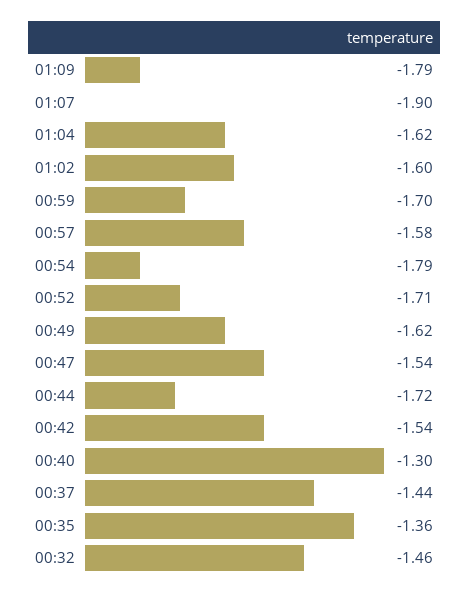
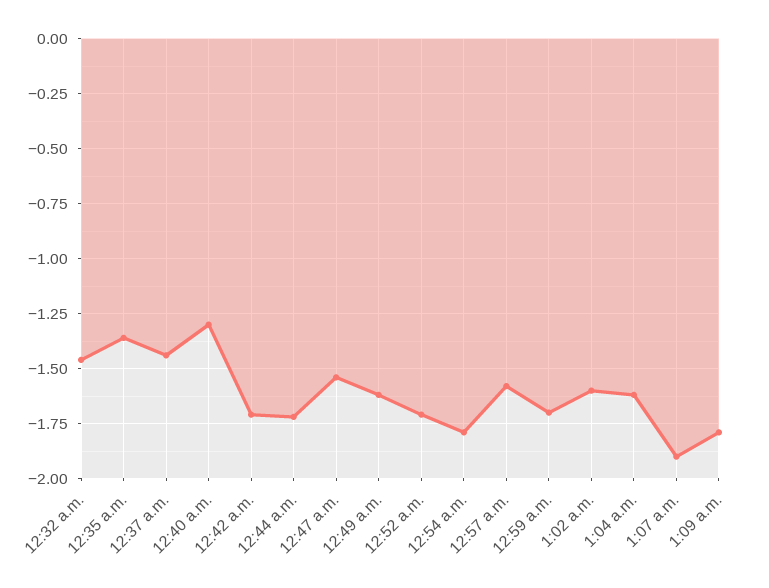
  {
    "01:09": -1.79,
    "01:07": -1.9,
    "01:04": -1.62,
    "01:02": -1.6,
    "00:59": -1.7,
    "00:57": -1.58,
    "00:54": -1.79,
    "00:52": -1.71,
    "00:49": -1.62,
    "00:47": -1.54,
    "00:44": -1.72,
-   "00:42": -1.54,
+   "00:42": -1.7,
    "00:40": -1.3,
    "00:37": -1.44,
    "00:35": -1.36,
    "00:32": -1.46
  }

